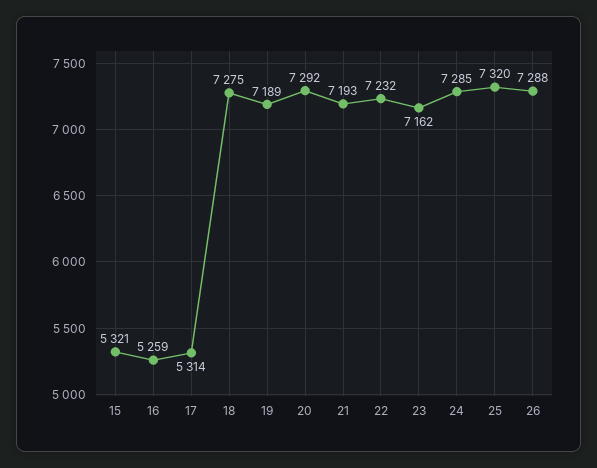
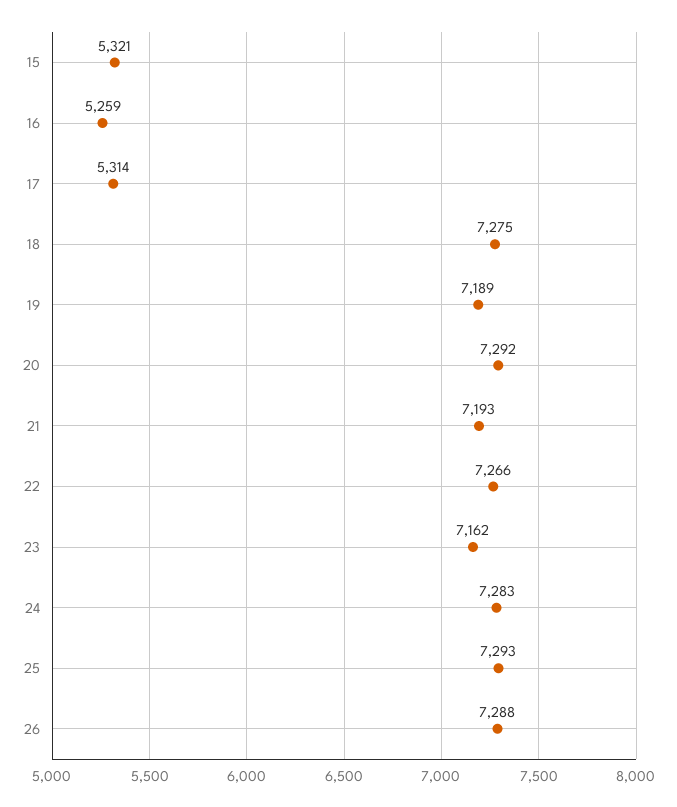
  {
    "15": 5321,
    "16": 5259,
    "17": 5314,
    "18": 7275,
    "19": 7189,
    "20": 7292,
    "21": 7193,
-   "22": 7232,
+   "22": 7266,
    "23": 7162,
-   "24": 7285,
+   "24": 7283,
-   "25": 7320,
+   "25": 7293,
    "26": 7288
  }

